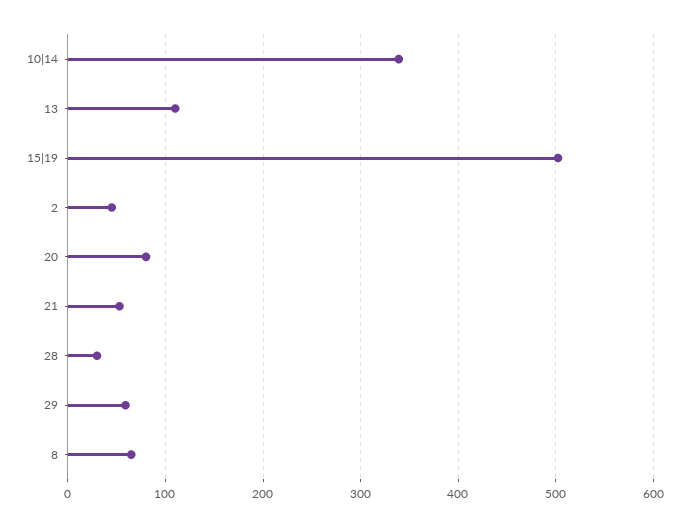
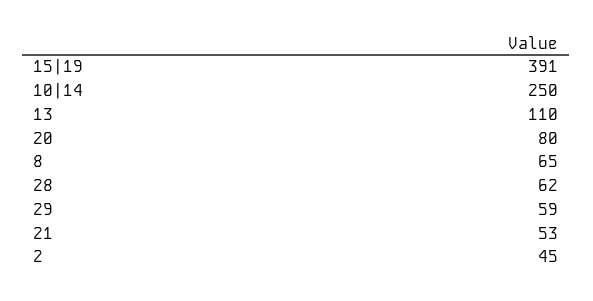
  {
-   "10|14": 340,
+   "10|14": 250,
    "13": 110,
-   "15|19": 500,
+   "15|19": 391,
    "2": 45,
    "20": 80,
    "21": 53,
-   "28": 30,
+   "28": 62,
    "29": 59,
    "8": 65
  }

